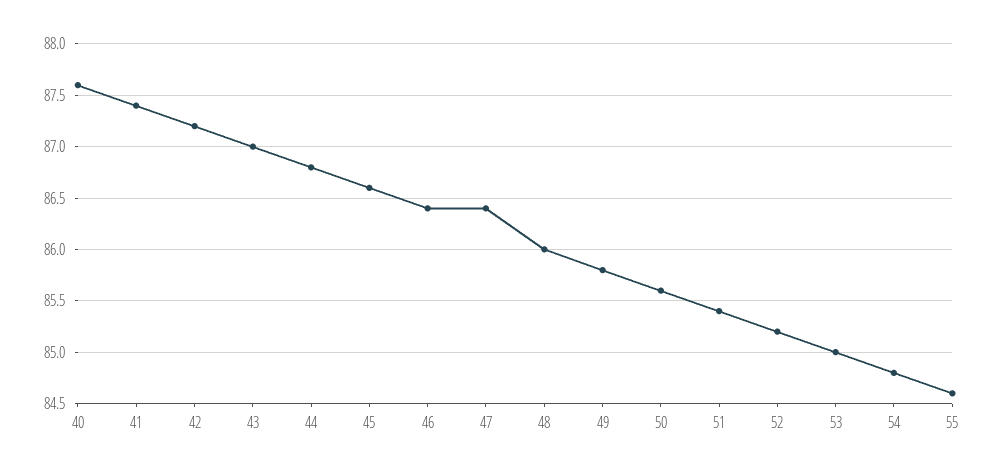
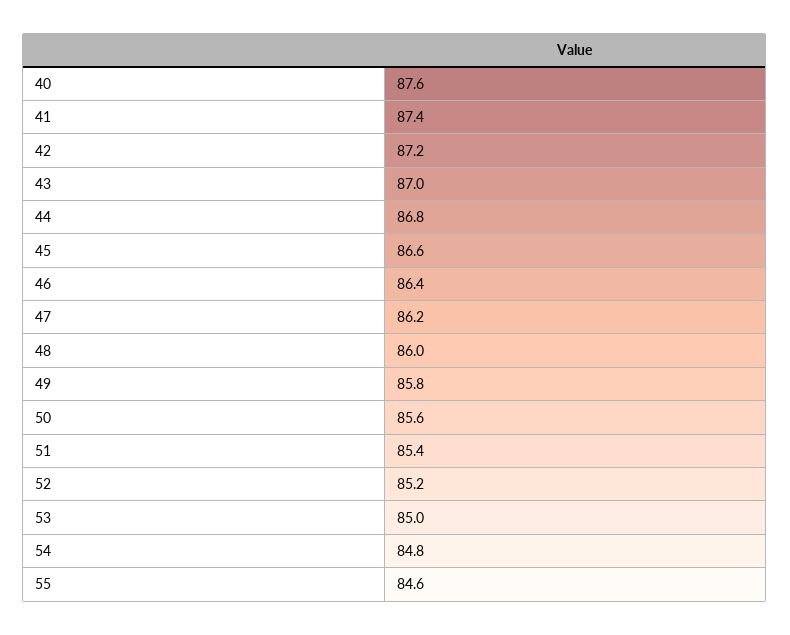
  {
    "40": 87.6,
    "41": 87.4,
    "42": 87.2,
    "43": 87,
    "44": 86.8,
    "45": 86.6,
    "46": 86.4,
-   "47": 86.4,
+   "47": 86.2,
    "48": 86,
    "49": 85.8,
    "50": 85.6,
    "51": 85.4,
    "52": 85.2,
    "53": 85,
    "54": 84.8,
    "55": 84.6
  }

